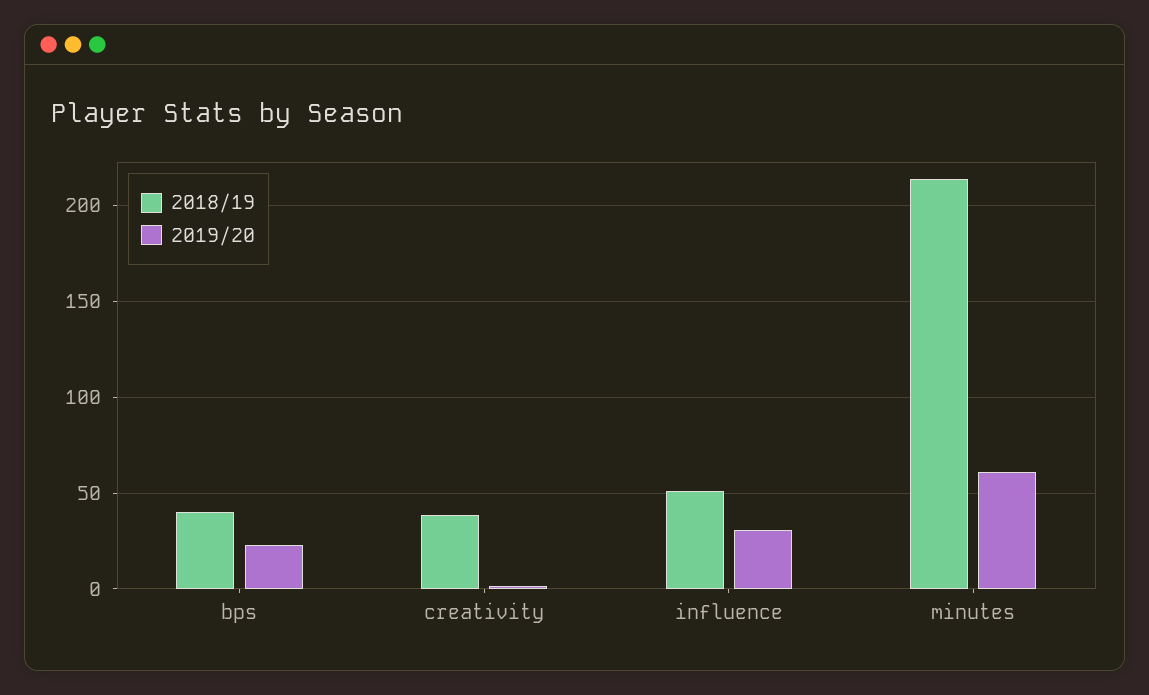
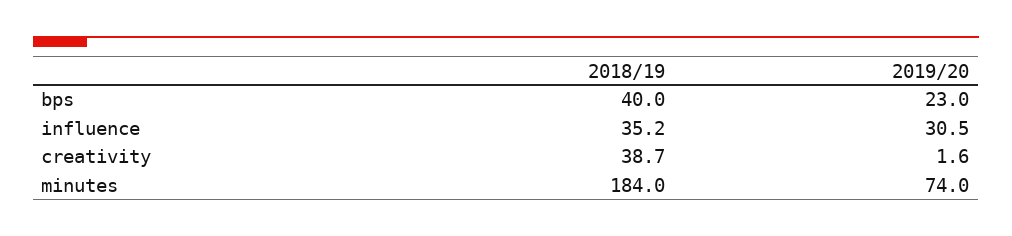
  {
    "2018/19": {
      "bps": 40,
      "creativity": 38.7,
-     "influence": 50,
+     "influence": 35.2,
-     "minutes": 215
+     "minutes": 184
    },
    "2019/20": {
      "bps": 23,
      "creativity": 1.6,
      "influence": 30.5,
-     "minutes": 60
+     "minutes": 74
    }
  }

